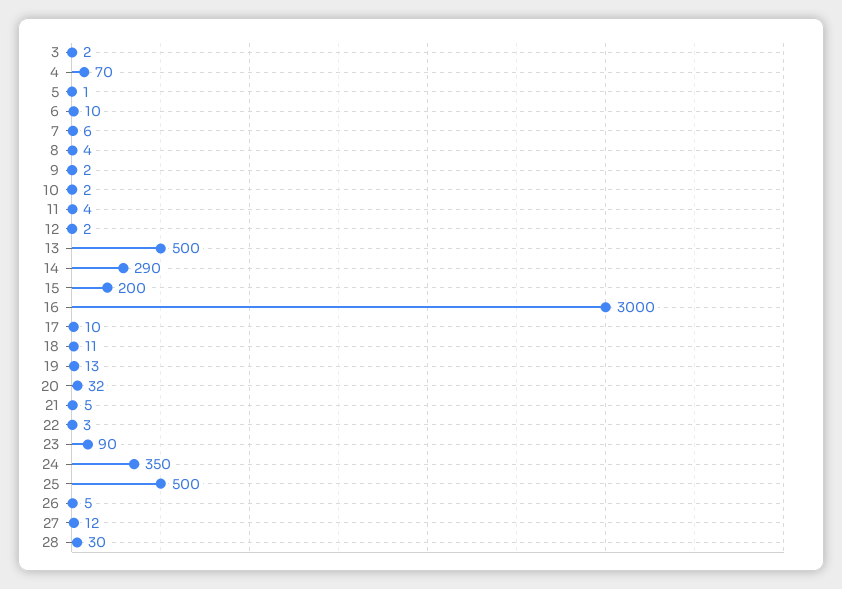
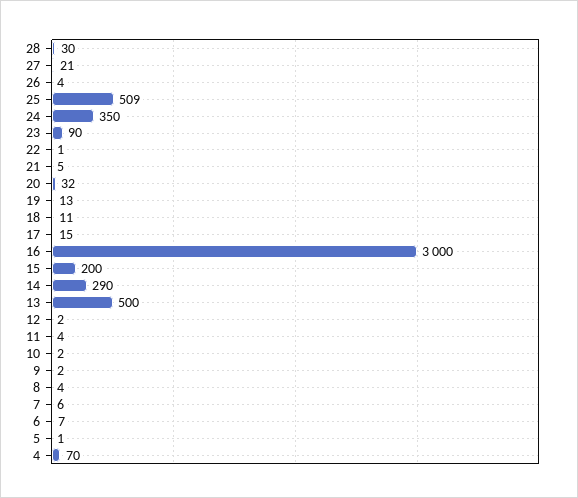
  {
-   "3": 2,
    "4": 70,
    "5": 1,
-   "6": 10,
+   "6": 7,
    "7": 6,
    "8": 4,
    "9": 2,
    "10": 2,
    "11": 4,
    "12": 2,
    "13": 500,
    "14": 290,
    "15": 200,
    "16": 3000,
-   "17": 10,
+   "17": 15,
    "18": 11,
    "19": 13,
    "20": 32,
    "21": 5,
-   "22": 3,
+   "22": 1,
    "23": 90,
    "24": 350,
-   "25": 500,
+   "25": 509,
-   "26": 5,
+   "26": 4,
-   "27": 12,
+   "27": 21,
    "28": 30
  }

